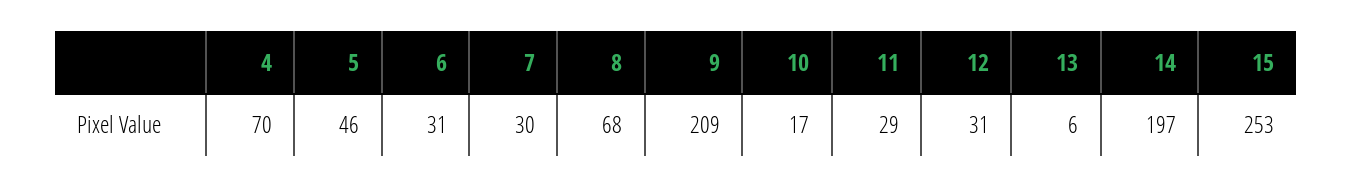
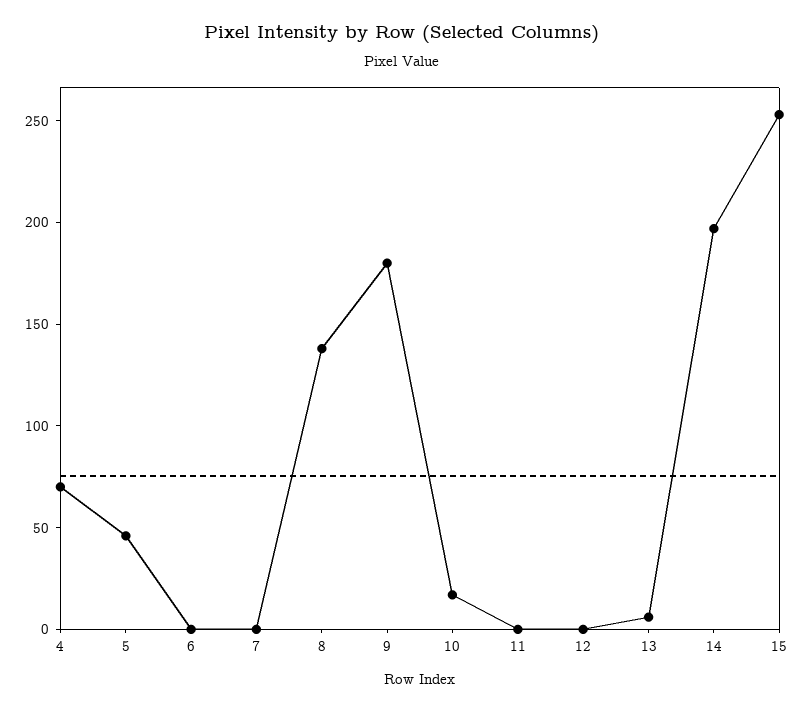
  {
    "4": 70,
    "5": 46,
-   "6": 31,
+   "6": 0,
-   "7": 30,
+   "7": 0,
-   "8": 68,
+   "8": 140,
-   "9": 209,
+   "9": 180,
    "10": 17,
-   "11": 29,
+   "11": 0,
-   "12": 31,
+   "12": 0,
    "13": 6,
    "14": 197,
    "15": 253
  }

